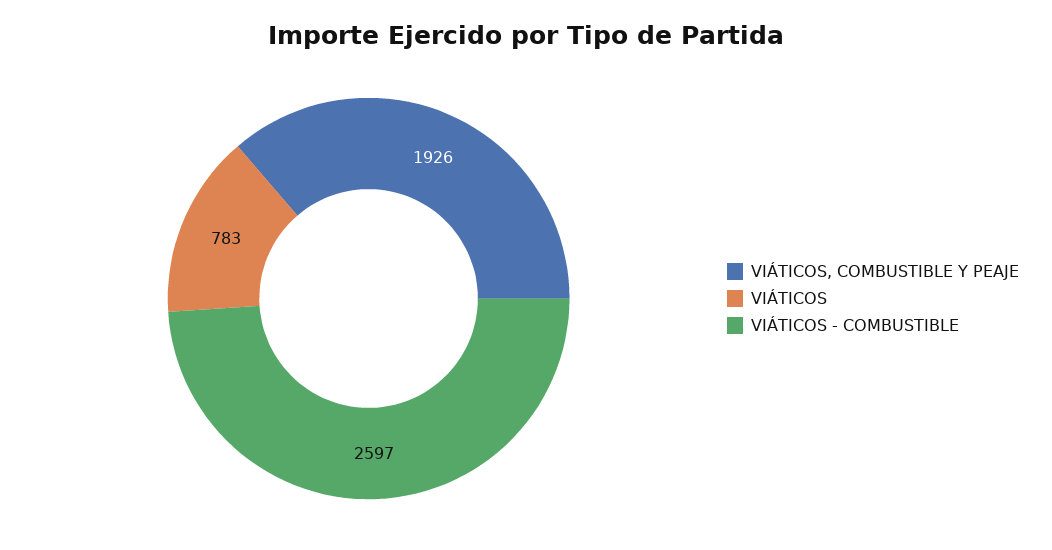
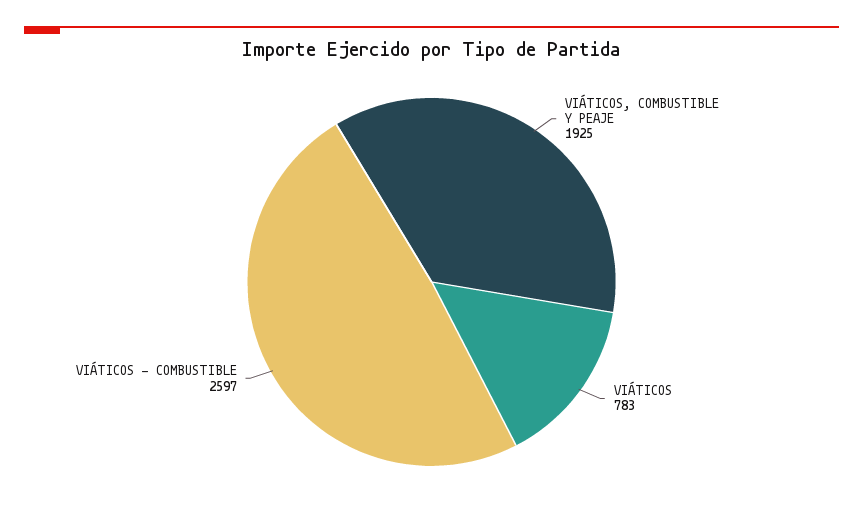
  {
-   "VIÁTICOS, COMBUSTIBLE Y PEAJE": 1926,
+   "VIÁTICOS, COMBUSTIBLE Y PEAJE": 1925,
    "VIÁTICOS": 783,
    "VIÁTICOS - COMBUSTIBLE": 2597
  }

